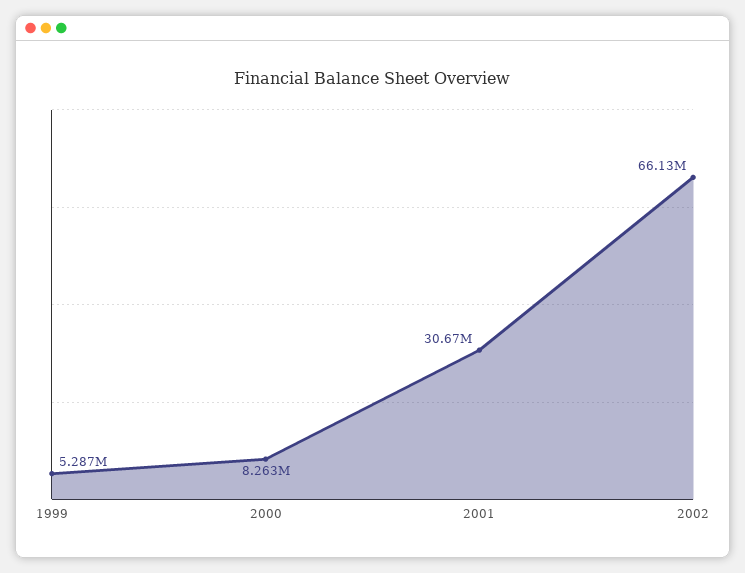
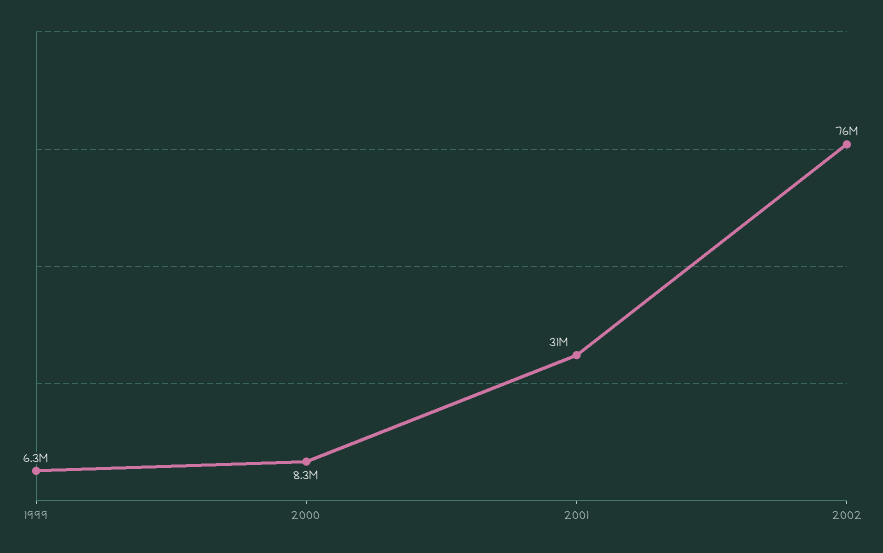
  {
-   "1999": 5287000,
+   "1999": 6300000,
    "2000": 8263000,
    "2001": 30670000,
-   "2002": 66130000
+   "2002": 76000000
  }

